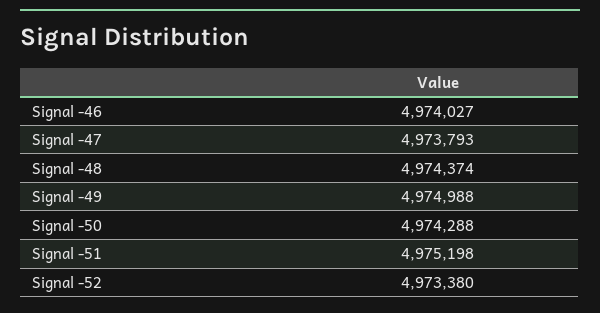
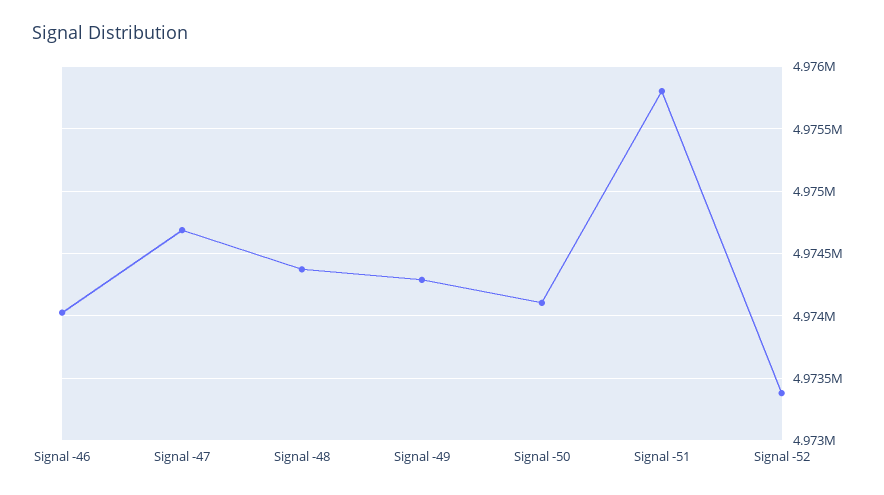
  {
    "Signal -46": 4974027,
-   "Signal -47": 4973793,
+   "Signal -47": 4974700,
    "Signal -48": 4974374,
-   "Signal -49": 4974988,
+   "Signal -49": 4974300,
-   "Signal -50": 4974288,
+   "Signal -50": 4974100,
-   "Signal -51": 4975198,
+   "Signal -51": 4975800,
    "Signal -52": 4973380
  }

